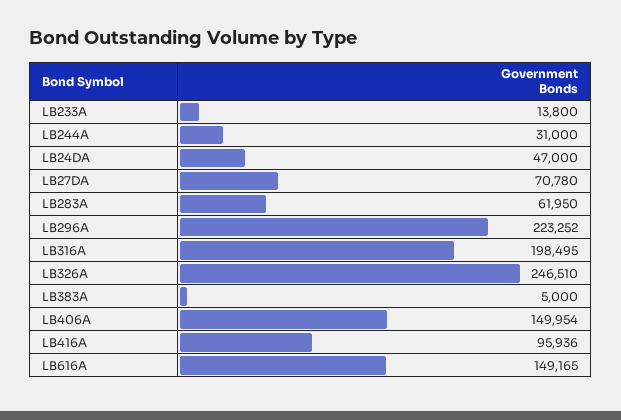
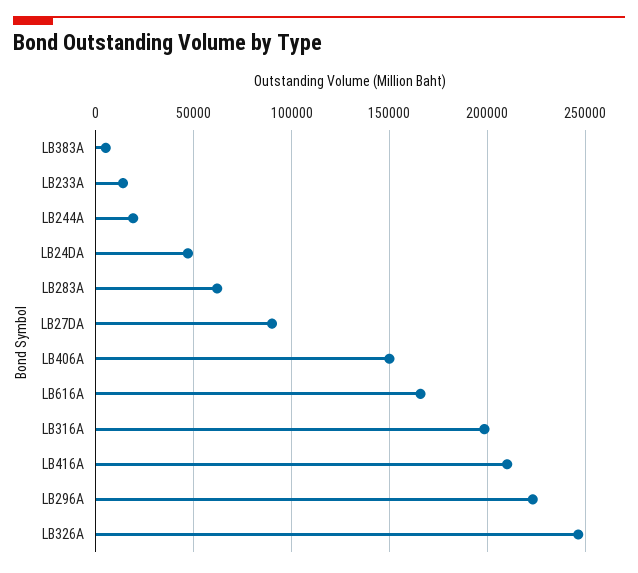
  {
    "LB233A": 13800,
-   "LB244A": 31000,
+   "LB244A": 20000,
    "LB24DA": 47000,
-   "LB27DA": 70780,
+   "LB27DA": 90000,
    "LB283A": 61950,
    "LB296A": 223252,
    "LB316A": 198495,
    "LB326A": 246510,
    "LB383A": 5000,
    "LB406A": 149954,
-   "LB416A": 95936,
+   "LB416A": 210000,
-   "LB616A": 149165
+   "LB616A": 165000
  }

